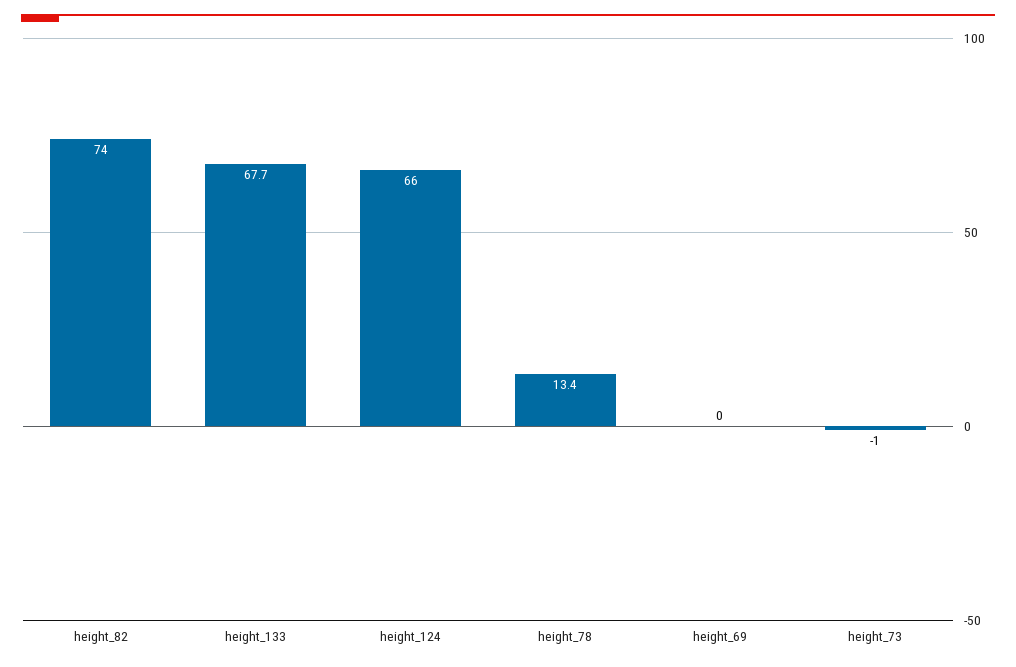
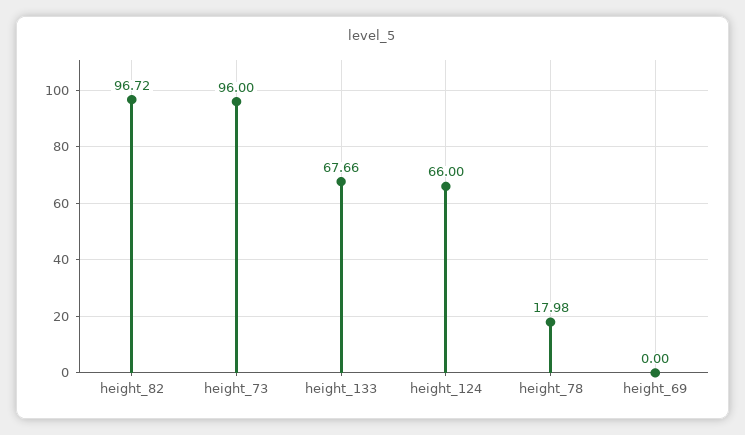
  {
-   "height_82": 74,
+   "height_82": 96.72,
    "height_133": 67.66,
    "height_124": 66,
-   "height_78": 13.4,
+   "height_78": 17.98,
    "height_69": 0,
-   "height_73": -1
+   "height_73": 96
  }

